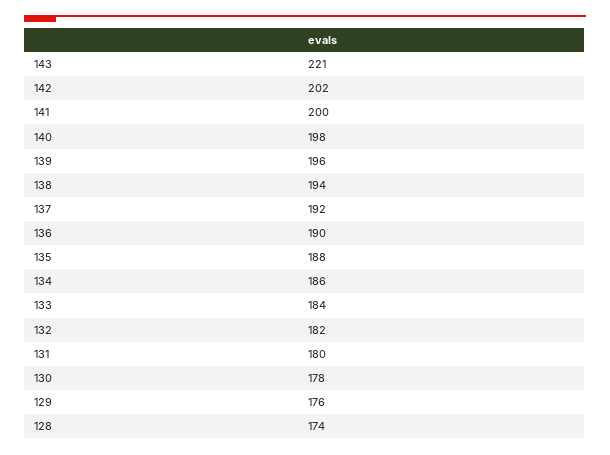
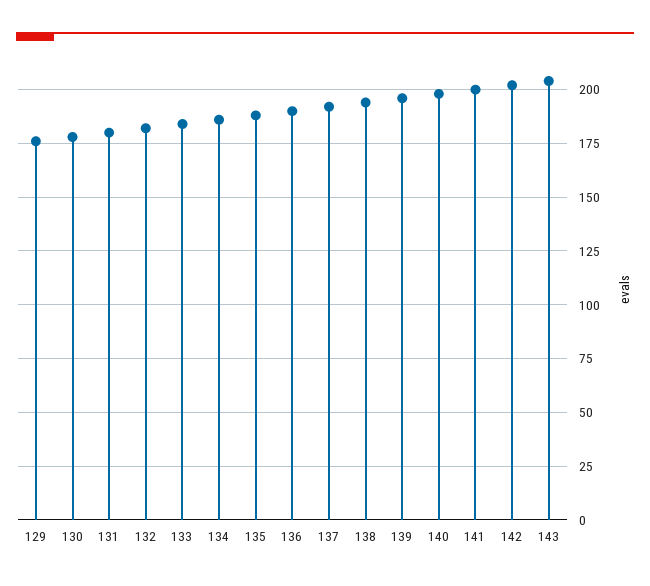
  {
-   "143": 221,
+   "143": 205,
    "142": 202,
    "141": 200,
    "140": 198,
    "139": 196,
    "138": 194,
    "137": 192,
    "136": 190,
    "135": 188,
    "134": 186,
    "133": 184,
    "132": 182,
    "131": 180,
    "130": 178,
-   "129": 176,
+   "129": 176
-   "128": 174
  }

